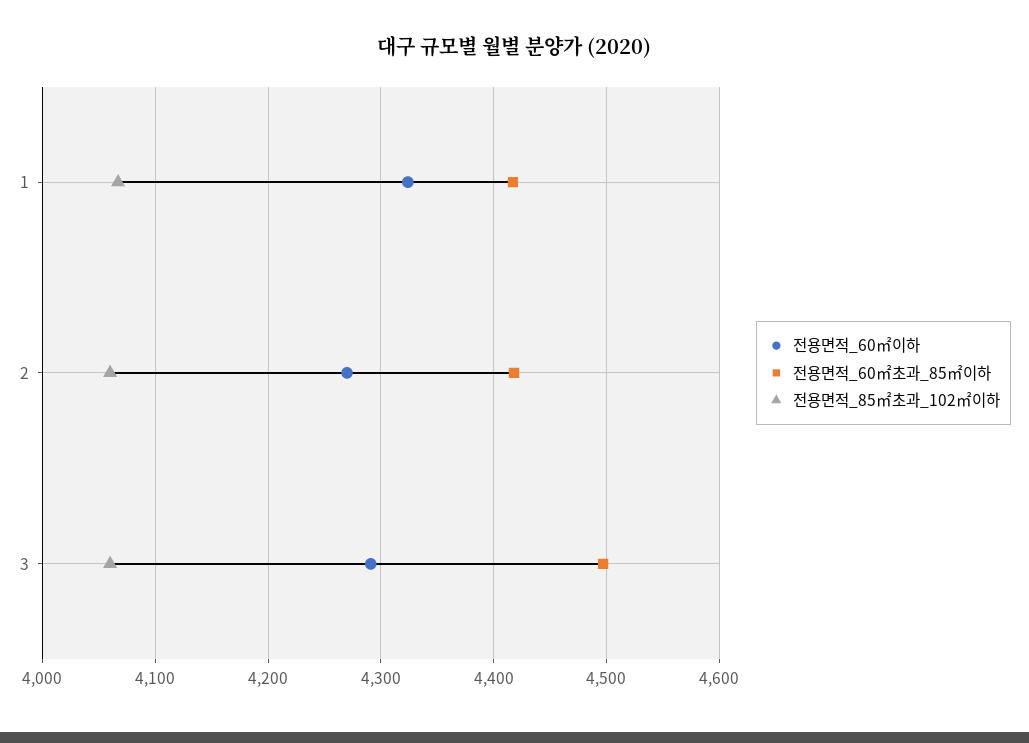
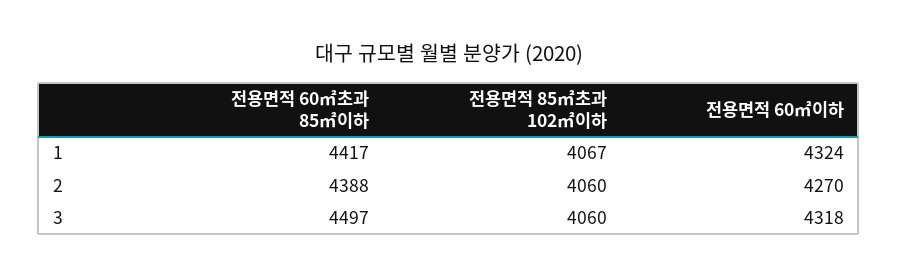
  {
    "전용면적_60㎡이하": {
      "1": 4324,
      "2": 4270,
-     "3": 4290
+     "3": 4318
    },
    "전용면적_60㎡초과_85㎡이하": {
      "1": 4417,
-     "2": 4420,
+     "2": 4388,
      "3": 4497
    },
    "전용면적_85㎡초과_102㎡이하": {
      "1": 4067,
      "2": 4060,
      "3": 4060
    }
  }

